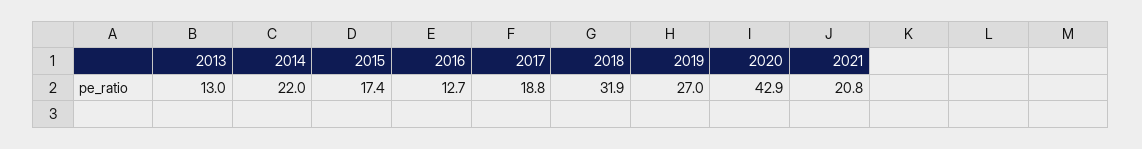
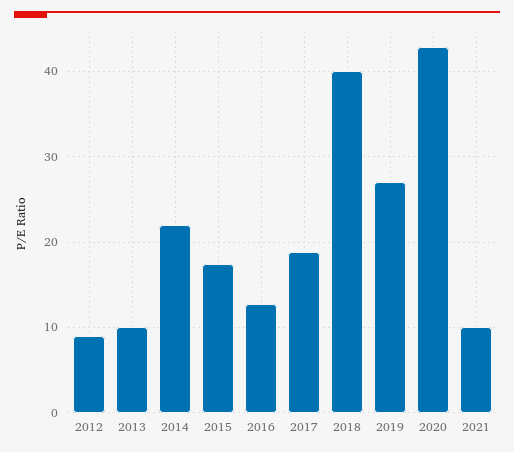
  {
-   "2013": 13,
+   "2013": 10,
    "2014": 22,
    "2015": 17.4,
    "2016": 12.7,
    "2017": 18.8,
-   "2018": 31.9,
+   "2018": 40,
    "2019": 27,
    "2020": 42.9,
-   "2021": 20.8
+   "2021": 10,
+   "2012": 9
  }

